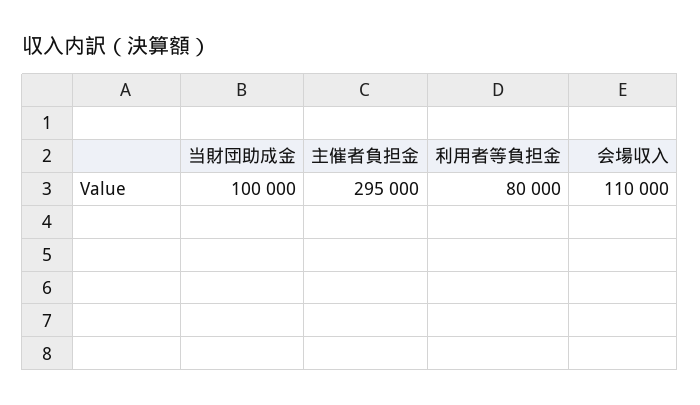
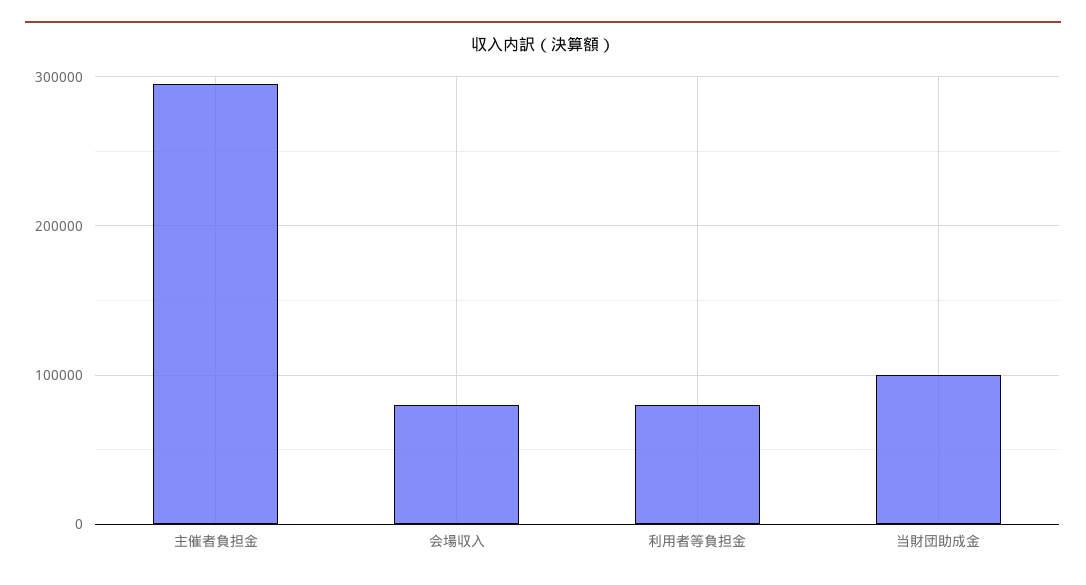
  {
    "当財団助成金": 100000,
    "主催者負担金": 295000,
    "利用者等負担金": 80000,
-   "会場収入": 110000
+   "会場収入": 80000
  }

